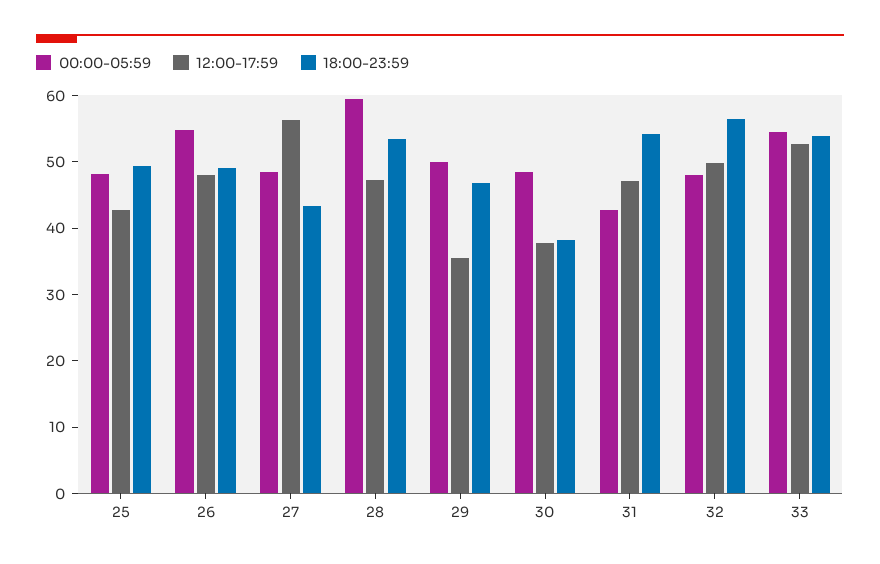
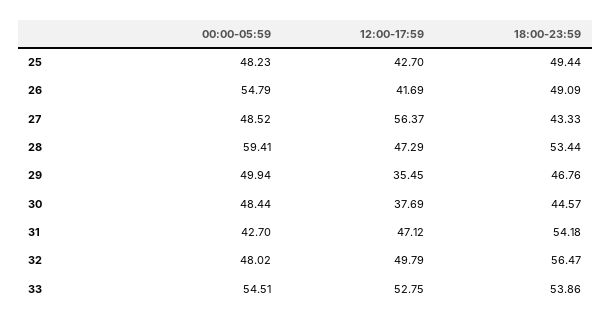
  {
    "00:00-05:59": {
      "25": 48.23,
      "26": 54.79,
      "27": 48.52,
      "28": 59.41,
      "29": 49.94,
      "30": 48.44,
      "31": 42.7,
      "32": 48.02,
      "33": 54.51
    },
    "12:00-17:59": {
      "25": 42.7,
-     "26": 48,
+     "26": 41.69,
      "27": 56.37,
      "28": 47.29,
      "29": 35.45,
      "30": 37.69,
      "31": 47.12,
      "32": 49.79,
      "33": 52.75
    },
    "18:00-23:59": {
      "25": 49.44,
      "26": 49.09,
      "27": 43.33,
      "28": 53.44,
      "29": 46.76,
-     "30": 38,
+     "30": 44.57,
      "31": 54.18,
      "32": 56.47,
      "33": 53.86
    }
  }

